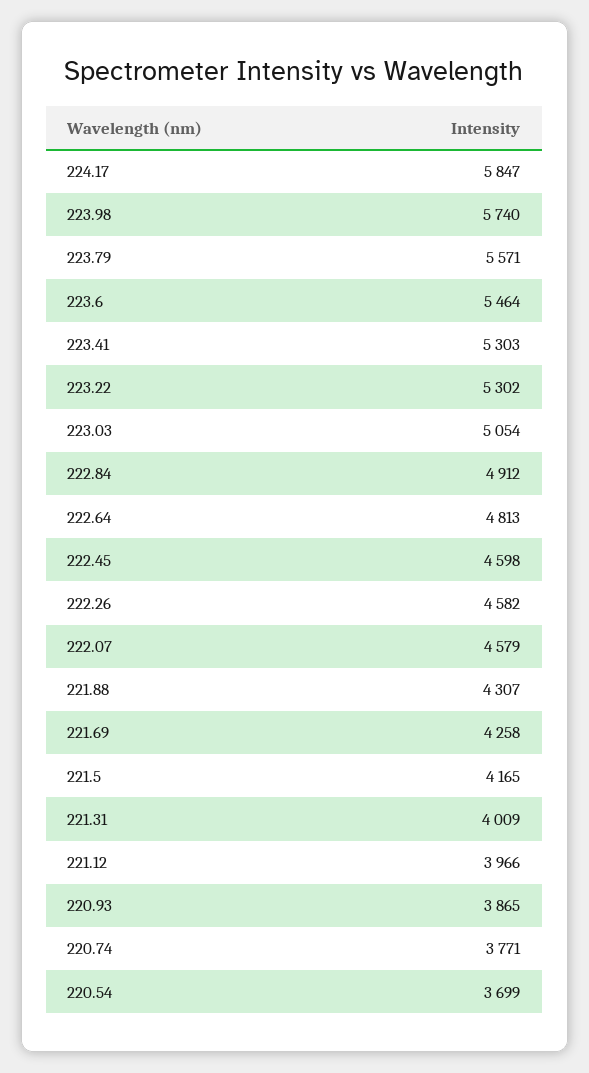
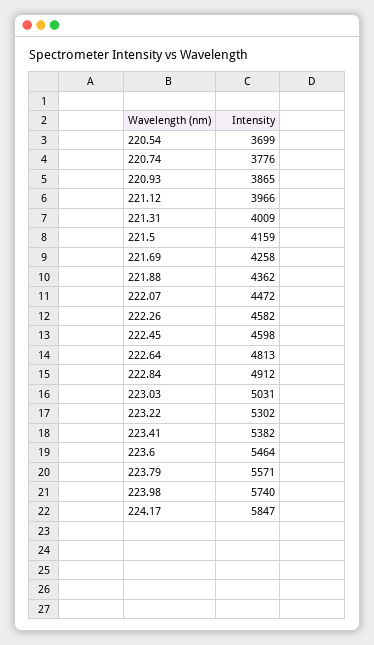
  {
    "224.17": 5847,
    "223.98": 5740,
    "223.79": 5571,
    "223.6": 5464,
-   "223.41": 5303,
+   "223.41": 5382,
    "223.22": 5302,
-   "223.03": 5054,
+   "223.03": 5031,
    "222.84": 4912,
    "222.64": 4813,
    "222.45": 4598,
    "222.26": 4582,
-   "222.07": 4579,
+   "222.07": 4472,
-   "221.88": 4307,
+   "221.88": 4362,
    "221.69": 4258,
-   "221.5": 4165,
+   "221.5": 4159,
    "221.31": 4009,
    "221.12": 3966,
    "220.93": 3865,
-   "220.74": 3771,
+   "220.74": 3776,
    "220.54": 3699
  }

